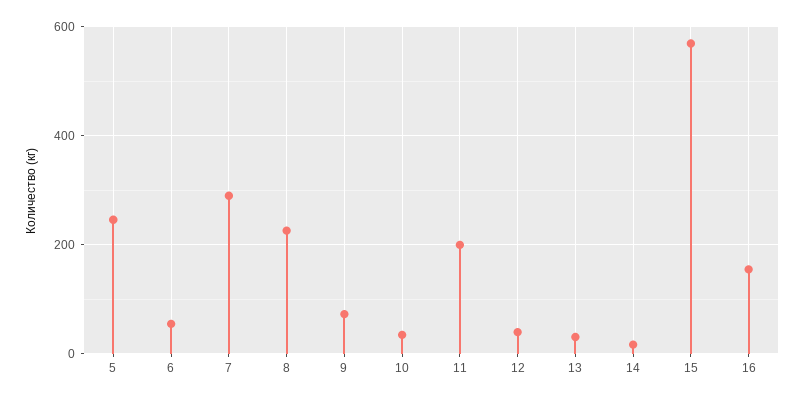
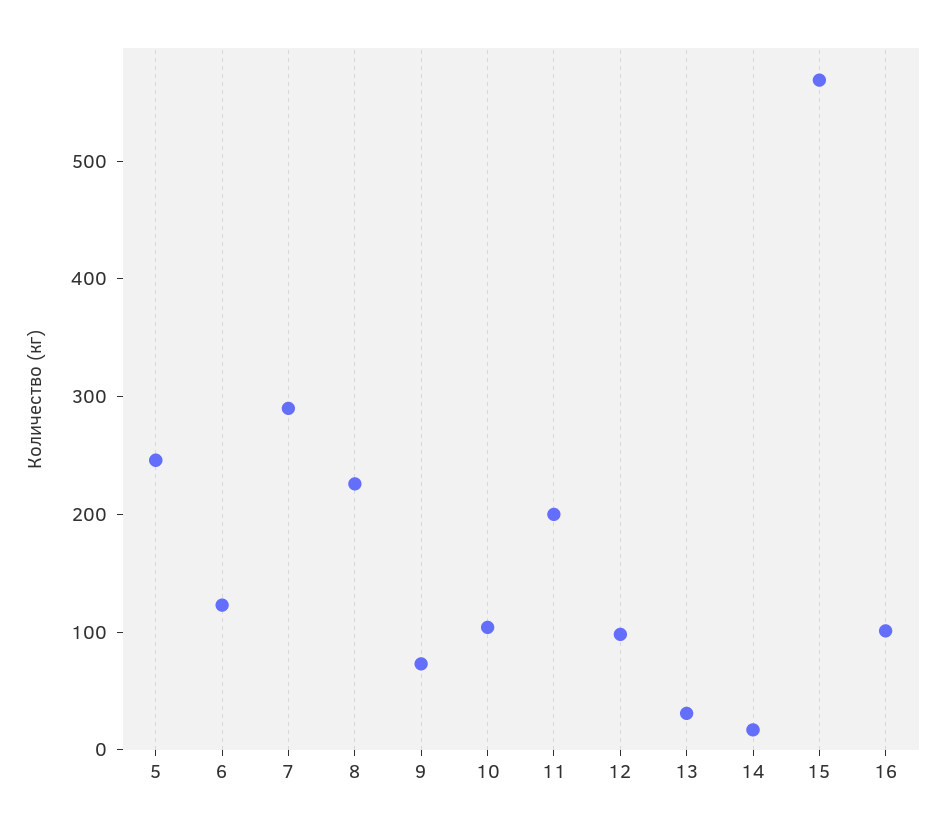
  {
    "5": 240,
-   "6": 60,
+   "6": 120,
    "7": 300,
    "8": 220,
    "9": 80,
-   "10": 40,
+   "10": 100,
    "11": 200,
-   "12": 40,
+   "12": 100,
    "13": 40,
    "14": 20,
    "15": 560,
-   "16": 160
+   "16": 100
  }

